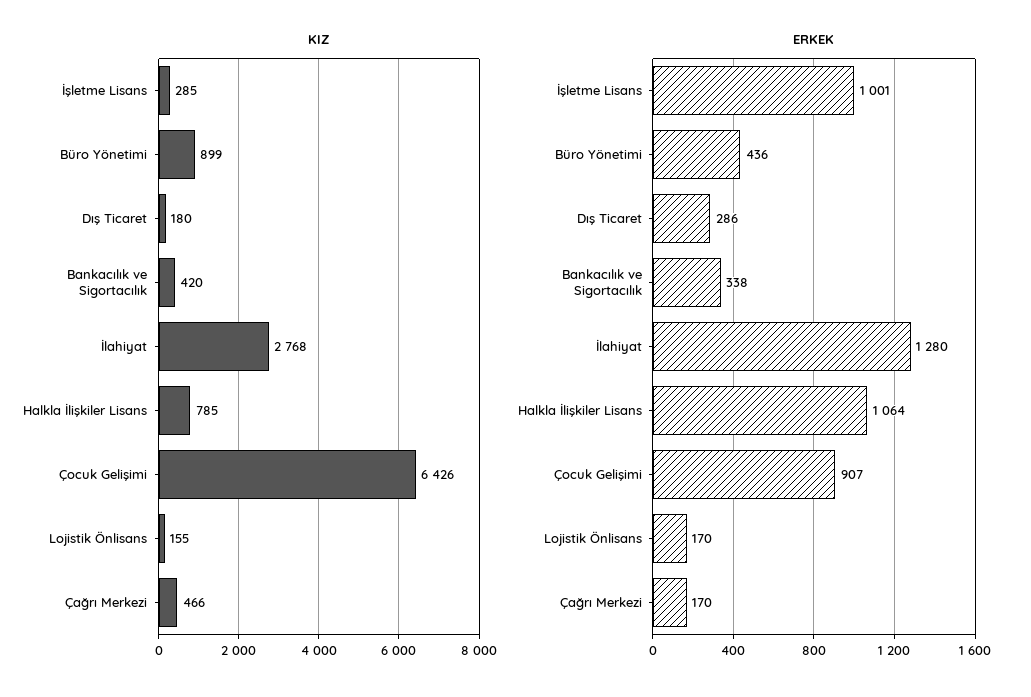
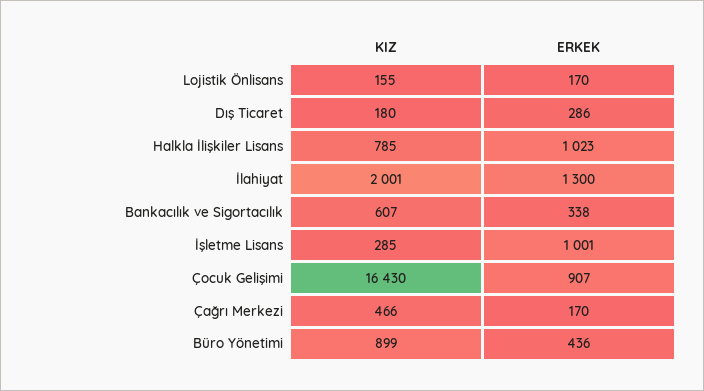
  {
    "KIZ": {
      "İşletme Lisans": 285,
      "Büro Yönetimi": 899,
      "Dış Ticaret": 180,
-     "Bankacılık ve Sigortacılık": 420,
+     "Bankacılık ve Sigortacılık": 607,
-     "İlahiyat": 2768,
+     "İlahiyat": 2001,
      "Halkla İlişkiler Lisans": 785,
-     "Çocuk Gelişimi": 6426,
+     "Çocuk Gelişimi": 16430,
      "Lojistik Önlisans": 155,
      "Çağrı Merkezi": 466
    },
    "ERKEK": {
      "İşletme Lisans": 1001,
      "Büro Yönetimi": 436,
      "Dış Ticaret": 286,
      "Bankacılık ve Sigortacılık": 338,
-     "İlahiyat": 1280,
+     "İlahiyat": 1300,
-     "Halkla İlişkiler Lisans": 1064,
+     "Halkla İlişkiler Lisans": 1023,
      "Çocuk Gelişimi": 907,
      "Lojistik Önlisans": 170,
      "Çağrı Merkezi": 170
    }
  }

